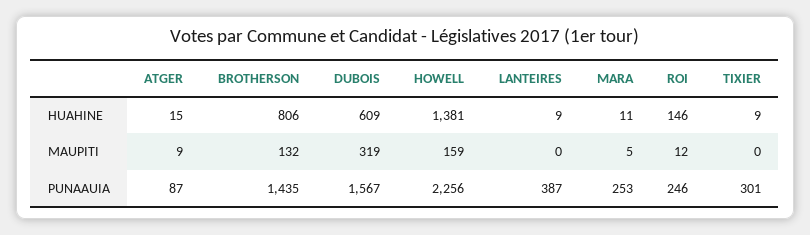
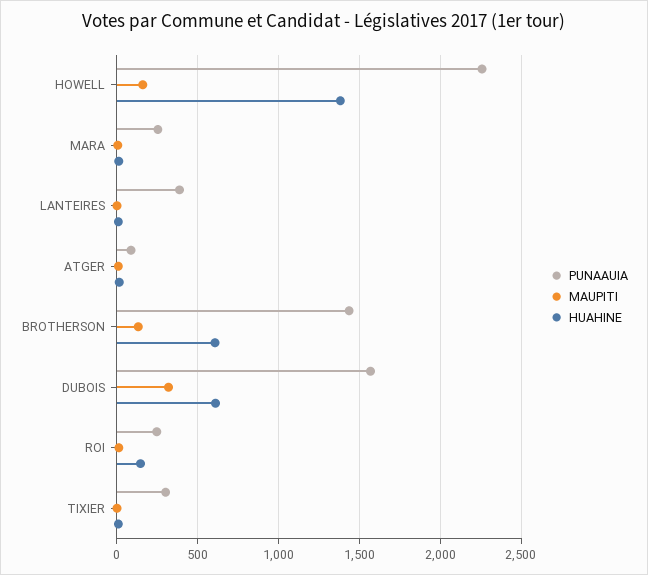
  {
    "HUAHINE": {
      "ATGER": 15,
-     "BROTHERSON": 806,
+     "BROTHERSON": 600,
      "DUBOIS": 609,
      "HOWELL": 1381,
      "LANTEIRES": 9,
      "MARA": 11,
      "ROI": 146,
      "TIXIER": 9
    },
    "MAUPITI": {
      "ATGER": 9,
      "BROTHERSON": 132,
      "DUBOIS": 319,
      "HOWELL": 159,
      "LANTEIRES": 0,
      "MARA": 5,
      "ROI": 12,
      "TIXIER": 0
    },
    "PUNAAUIA": {
      "ATGER": 87,
      "BROTHERSON": 1435,
      "DUBOIS": 1567,
      "HOWELL": 2256,
      "LANTEIRES": 387,
      "MARA": 253,
      "ROI": 246,
      "TIXIER": 301
    }
  }

